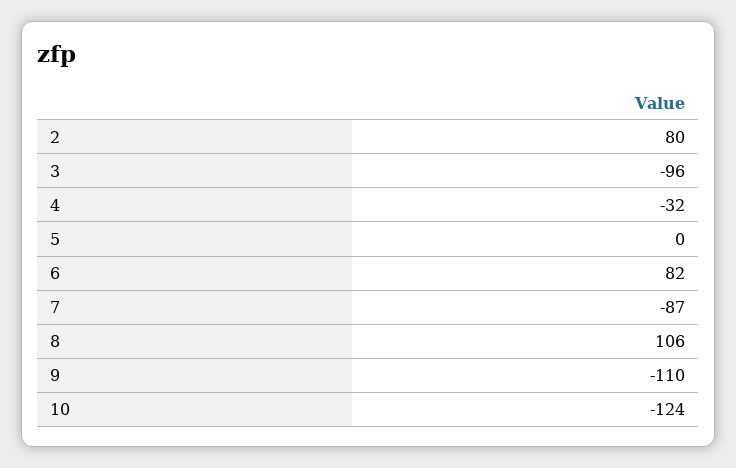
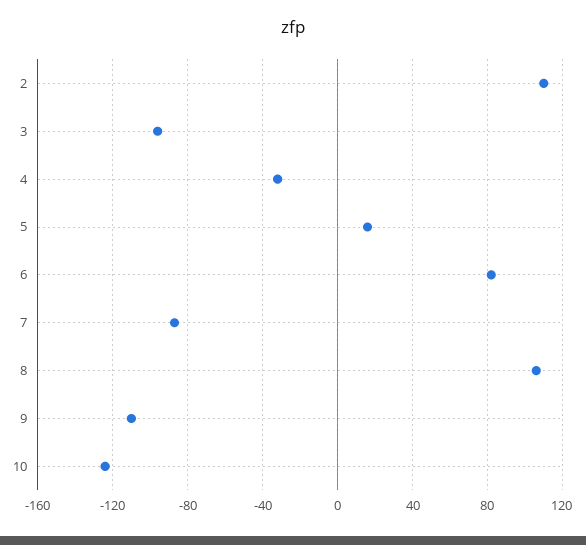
  {
-   "2": 80,
+   "2": 110,
    "3": -96,
    "4": -32,
-   "5": 0,
+   "5": 15,
    "6": 82,
    "7": -87,
    "8": 106,
    "9": -110,
    "10": -124
  }

